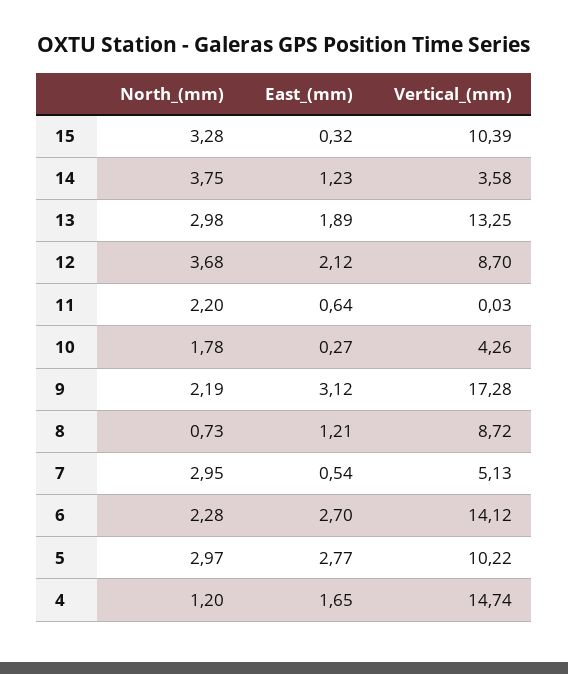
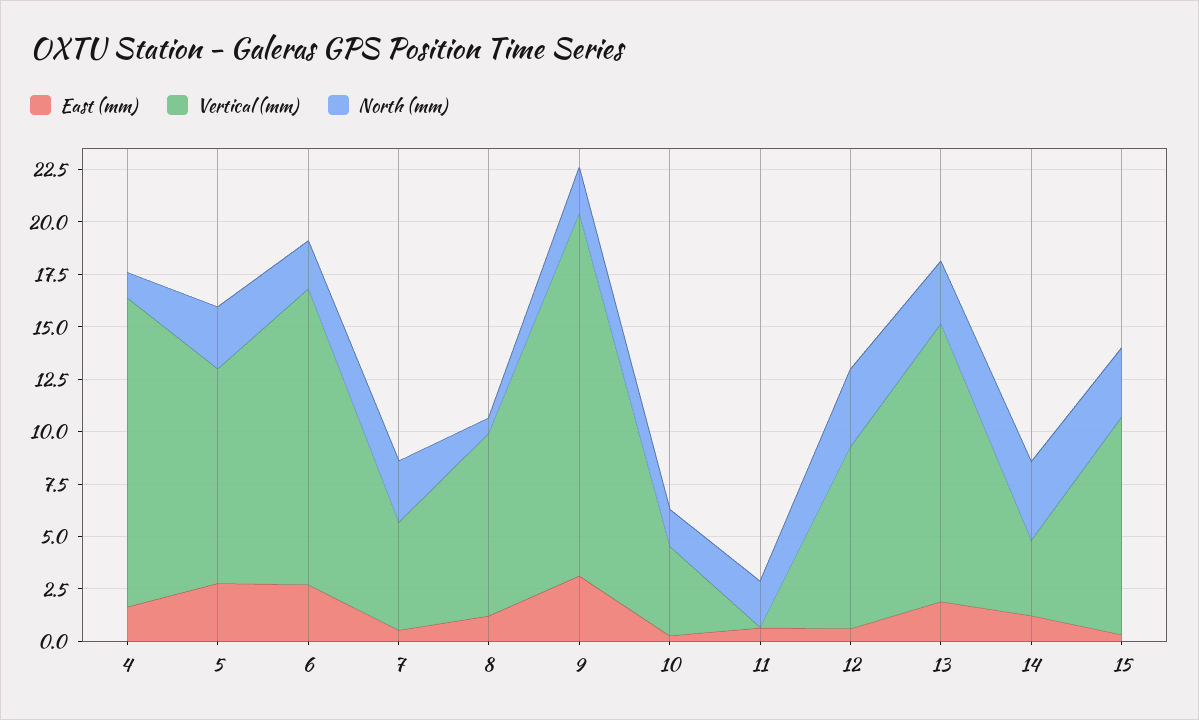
  {
    "North_(mm)": {
      "15": 3.28,
      "14": 3.75,
      "13": 2.98,
      "12": 3.68,
      "11": 2.2,
      "10": 1.78,
      "9": 2.19,
      "8": 0.73,
      "7": 2.95,
      "6": 2.28,
      "5": 2.97,
      "4": 1.2
    },
    "East_(mm)": {
      "15": 0.32,
      "14": 1.23,
      "13": 1.89,
-     "12": 2.12,
+     "12": 0.5,
      "11": 0.64,
      "10": 0.27,
      "9": 3.12,
      "8": 1.21,
      "7": 0.54,
      "6": 2.7,
      "5": 2.77,
      "4": 1.65
    },
    "Vertical_(mm)": {
      "15": 10.39,
      "14": 3.58,
      "13": 13.25,
      "12": 8.7,
      "11": 0.03,
      "10": 4.26,
      "9": 17.28,
      "8": 8.72,
      "7": 5.13,
      "6": 14.12,
      "5": 10.22,
      "4": 14.74
    }
  }

